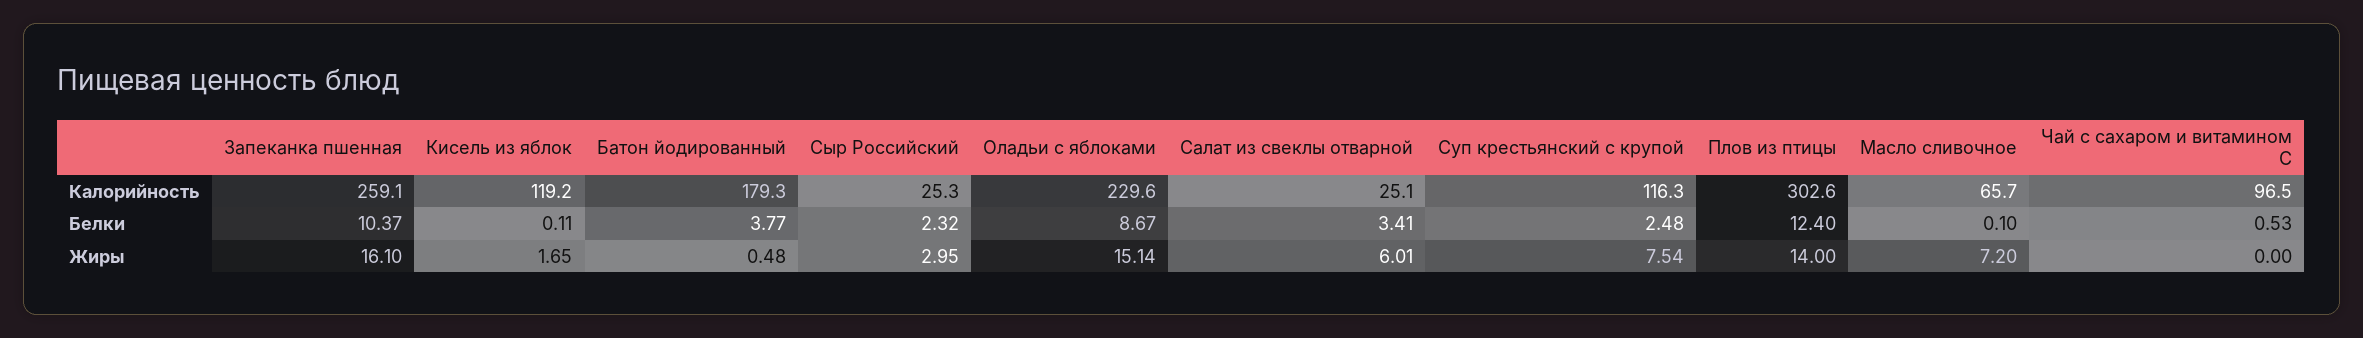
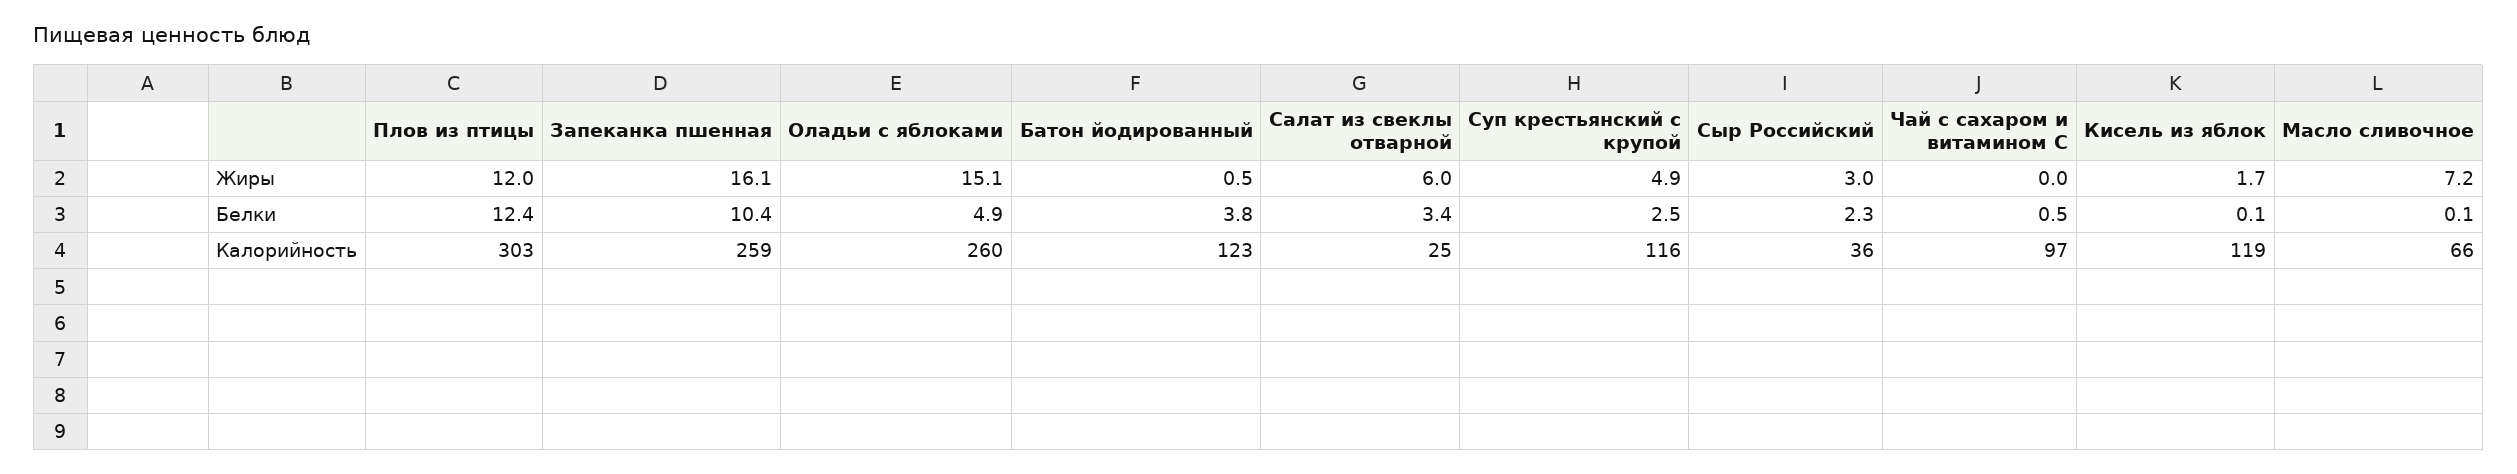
  {
    "Запеканка пшенная": {
      "Калорийность": 259.1,
      "Белки": 10.37,
      "Жиры": 16.1
    },
    "Кисель из яблок": {
      "Калорийность": 119.2,
      "Белки": 0.11,
      "Жиры": 1.65
    },
    "Батон йодированный": {
-     "Калорийность": 179.3,
+     "Калорийность": 123,
      "Белки": 3.77,
      "Жиры": 0.48
    },
    "Сыр Российский": {
-     "Калорийность": 25.3,
+     "Калорийность": 36,
      "Белки": 2.32,
      "Жиры": 2.95
    },
    "Оладьи с яблоками": {
-     "Калорийность": 229.6,
+     "Калорийность": 260,
-     "Белки": 8.67,
+     "Белки": 4.9,
      "Жиры": 15.14
    },
    "Салат из свеклы отварной": {
      "Калорийность": 25.1,
      "Белки": 3.41,
      "Жиры": 6.01
    },
    "Суп крестьянский с крупой": {
      "Калорийность": 116.3,
      "Белки": 2.48,
-     "Жиры": 7.54
+     "Жиры": 4.9
    },
    "Плов из птицы": {
      "Калорийность": 302.6,
      "Белки": 12.4,
-     "Жиры": 14
+     "Жиры": 12
    },
    "Масло сливочное": {
      "Калорийность": 65.7,
      "Белки": 0.1,
      "Жиры": 7.2
    },
    "Чай с сахаром и витамином С": {
      "Калорийность": 96.5,
      "Белки": 0.53,
      "Жиры": 0
    }
  }

